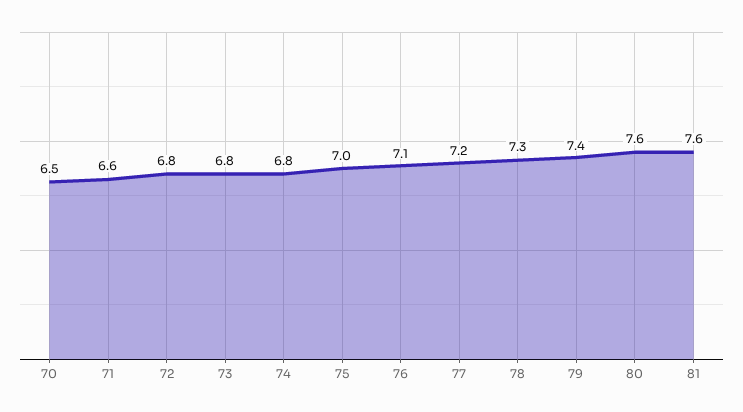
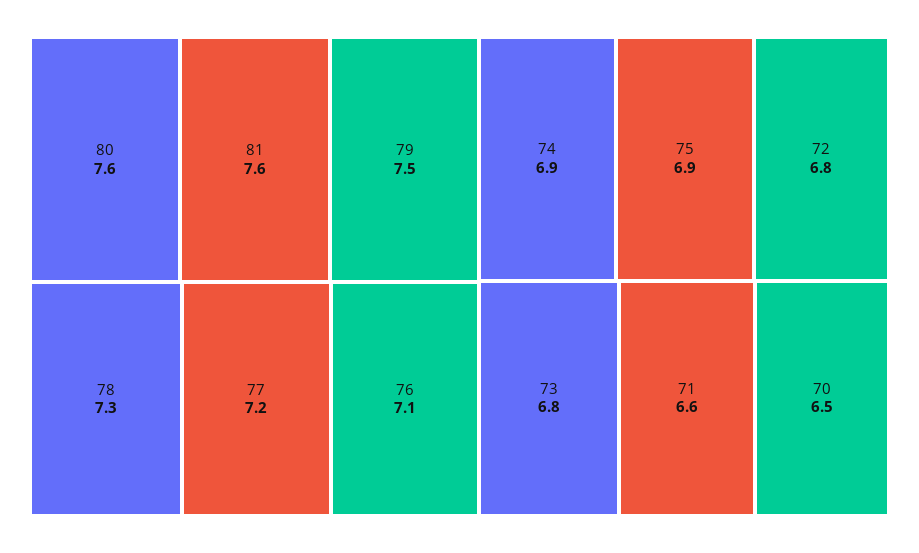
  {
    "70": 6.5,
    "71": 6.6,
    "72": 6.8,
    "73": 6.8,
-   "74": 6.8,
+   "74": 6.9,
-   "75": 7,
+   "75": 6.9,
    "76": 7.1,
    "77": 7.2,
    "78": 7.3,
-   "79": 7.4,
+   "79": 7.5,
    "80": 7.6,
    "81": 7.6
  }

